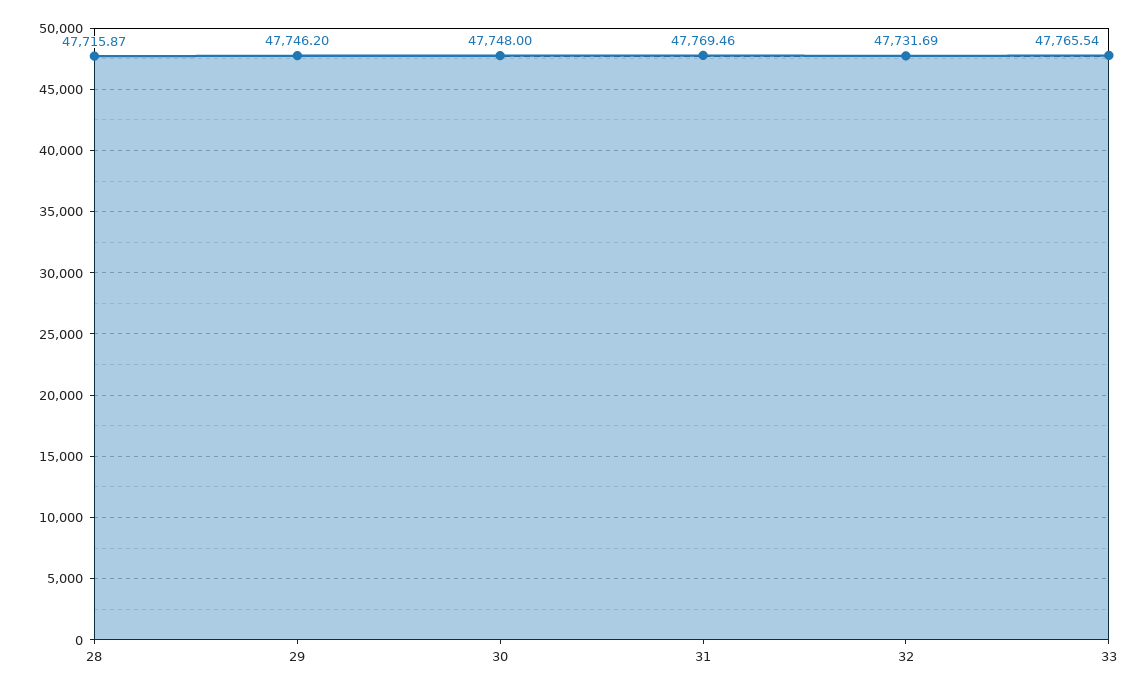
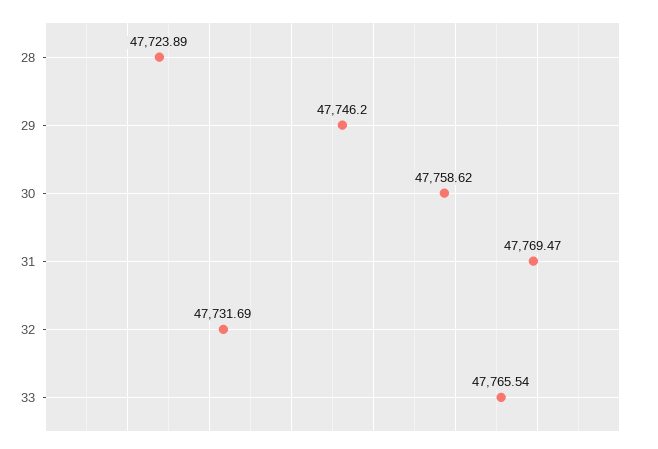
  {
-   "28": 47715.87,
+   "28": 47723.89,
    "29": 47746.2,
-   "30": 47748,
+   "30": 47758.62,
-   "31": 47769.46,
+   "31": 47769.47,
    "32": 47731.69,
    "33": 47765.54
  }

